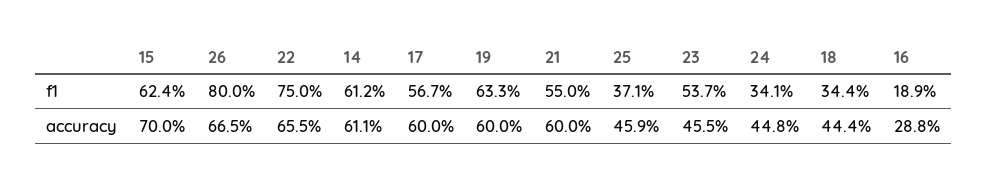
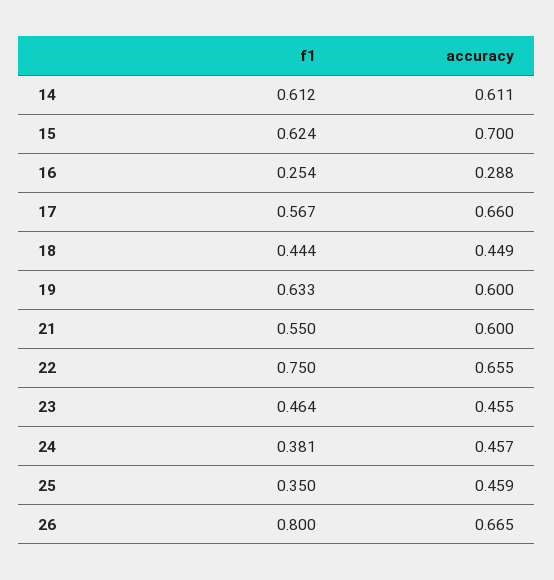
  {
    "15": {
      "f1": 0.624,
      "accuracy": 0.7
    },
    "26": {
      "f1": 0.8,
      "accuracy": 0.665
    },
    "22": {
      "f1": 0.75,
      "accuracy": 0.655
    },
    "14": {
      "f1": 0.612,
      "accuracy": 0.611
    },
    "17": {
      "f1": 0.567,
-     "accuracy": 0.6
+     "accuracy": 0.66
    },
    "19": {
      "f1": 0.633,
      "accuracy": 0.6
    },
    "21": {
      "f1": 0.55,
      "accuracy": 0.6
    },
    "25": {
-     "f1": 0.371,
+     "f1": 0.35,
      "accuracy": 0.459
    },
    "23": {
-     "f1": 0.537,
+     "f1": 0.464,
      "accuracy": 0.455
    },
    "24": {
-     "f1": 0.341,
+     "f1": 0.381,
-     "accuracy": 0.448
+     "accuracy": 0.457
    },
    "18": {
-     "f1": 0.344,
+     "f1": 0.444,
-     "accuracy": 0.444
+     "accuracy": 0.449
    },
    "16": {
-     "f1": 0.189,
+     "f1": 0.254,
      "accuracy": 0.288
    }
  }

